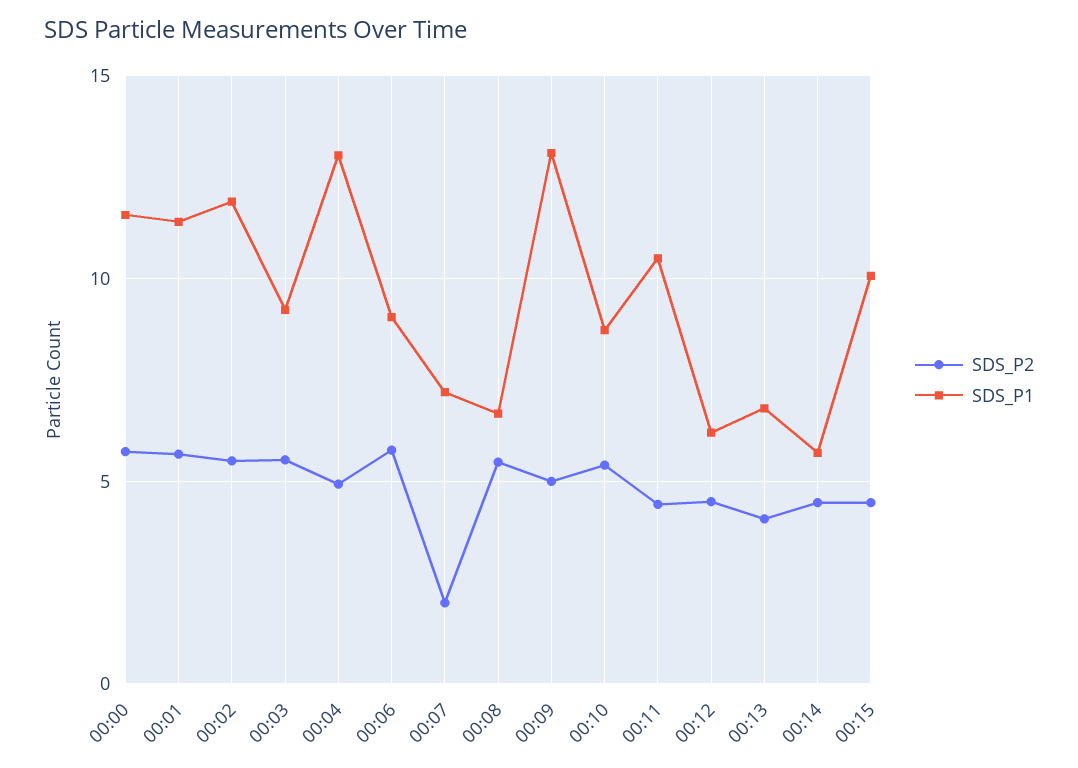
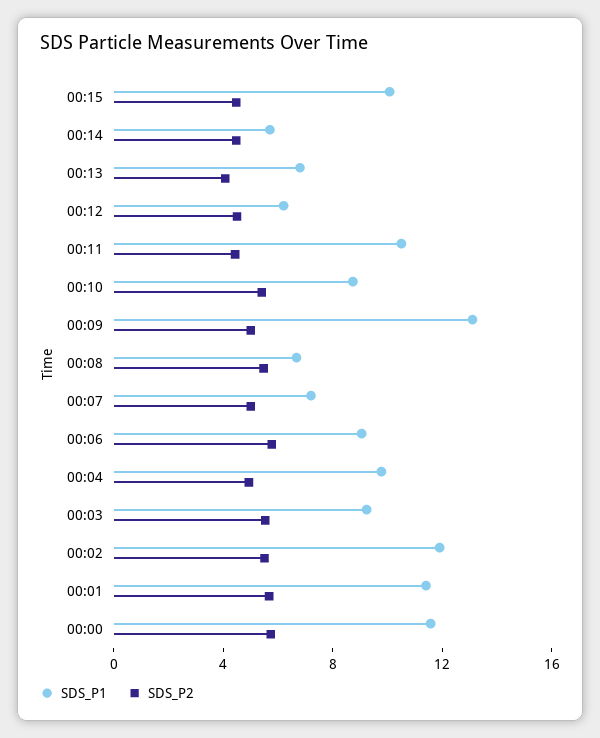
  {
    "SDS_P2": {
      "00:00": 5.5,
      "00:01": 5.5,
      "00:02": 5.5,
      "00:03": 5.5,
      "00:04": 5,
      "00:06": 6,
-     "00:07": 2,
+     "00:07": 5,
      "00:08": 5.5,
      "00:09": 5,
      "00:10": 5.5,
      "00:11": 4.5,
      "00:12": 4.5,
      "00:13": 4,
      "00:14": 4.5,
      "00:15": 4.5
    },
    "SDS_P1": {
      "00:00": 11.5,
      "00:01": 11.5,
      "00:02": 12,
      "00:03": 9,
-     "00:04": 13,
+     "00:04": 10,
      "00:06": 9,
      "00:07": 7,
      "00:08": 6.5,
      "00:09": 13,
      "00:10": 8.5,
      "00:11": 10.5,
      "00:12": 6,
      "00:13": 7,
      "00:14": 5.5,
      "00:15": 10
    }
  }

